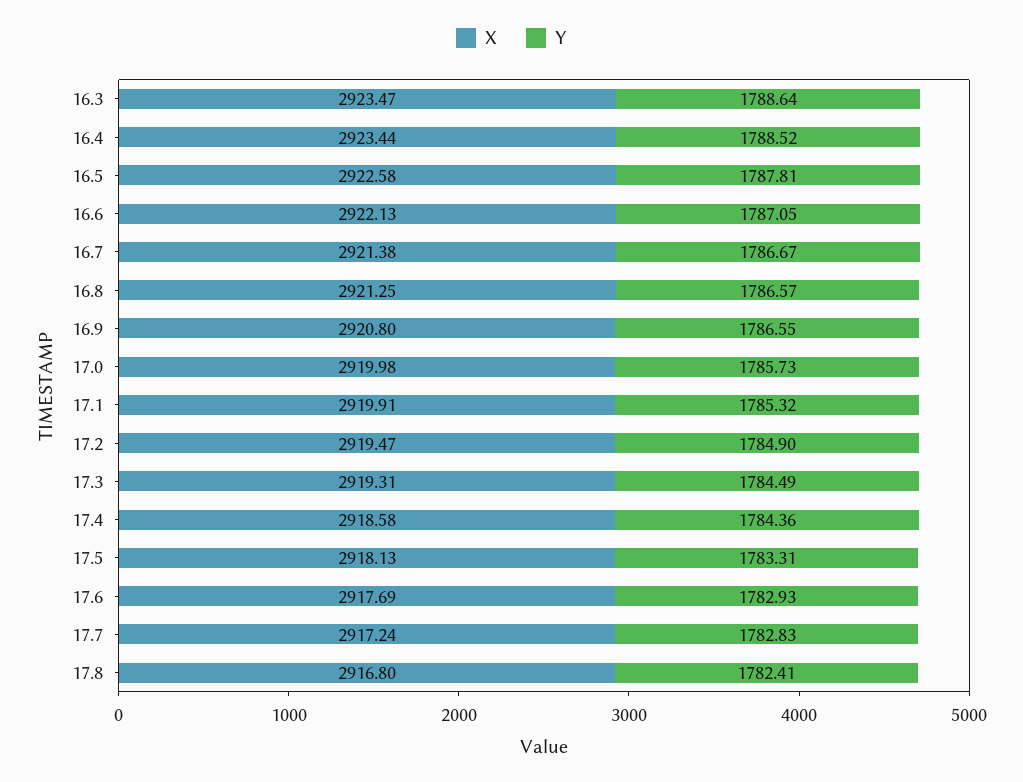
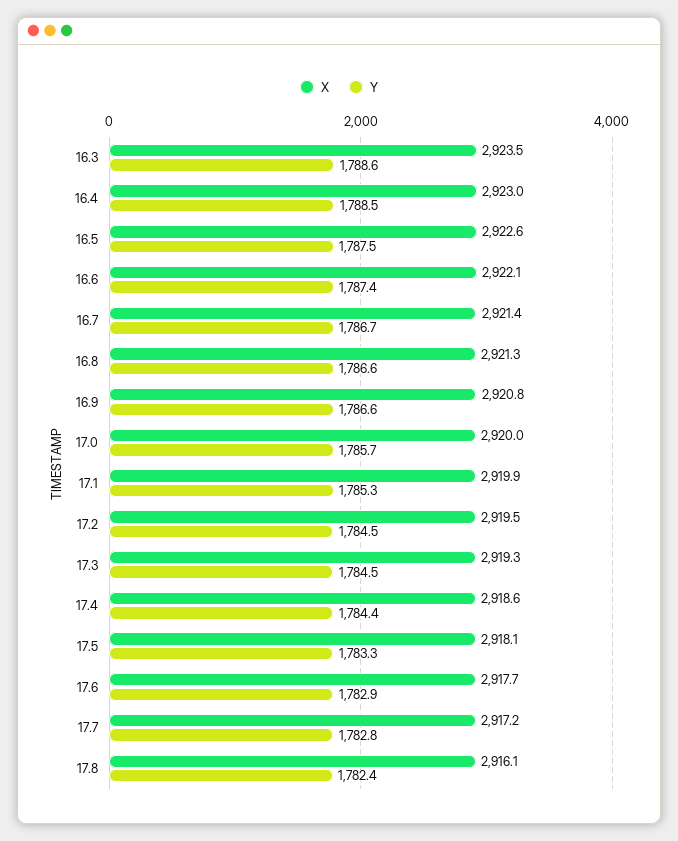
  {
    "X": {
      "16.3": 2923.47,
-     "16.4": 2923.44,
+     "16.4": 2923,
      "16.5": 2922.58,
      "16.6": 2922.13,
      "16.7": 2921.38,
      "16.8": 2921.25,
      "16.9": 2920.8,
      "17.0": 2919.98,
      "17.1": 2919.91,
      "17.2": 2919.47,
      "17.3": 2919.31,
      "17.4": 2918.58,
      "17.5": 2918.13,
      "17.6": 2917.69,
      "17.7": 2917.24,
-     "17.8": 2916.8
+     "17.8": 2916.1
    },
    "Y": {
      "16.3": 1788.64,
      "16.4": 1788.52,
-     "16.5": 1787.81,
+     "16.5": 1787.5,
-     "16.6": 1787.05,
+     "16.6": 1787.4,
      "16.7": 1786.67,
      "16.8": 1786.57,
      "16.9": 1786.55,
      "17.0": 1785.73,
      "17.1": 1785.32,
-     "17.2": 1784.9,
+     "17.2": 1784.5,
      "17.3": 1784.49,
      "17.4": 1784.36,
      "17.5": 1783.31,
      "17.6": 1782.93,
      "17.7": 1782.83,
      "17.8": 1782.41
    }
  }

